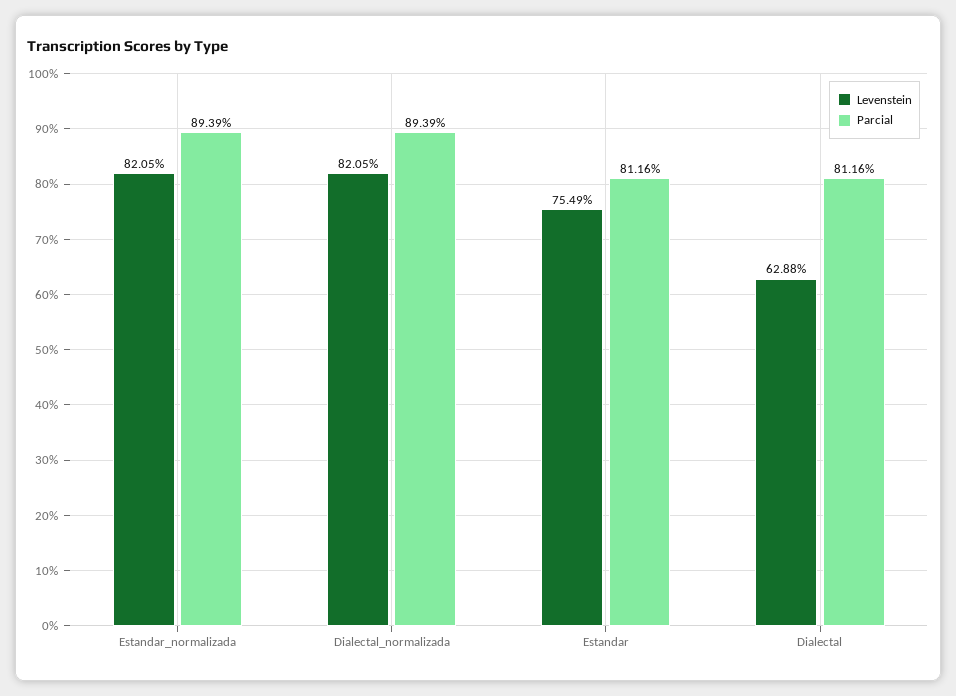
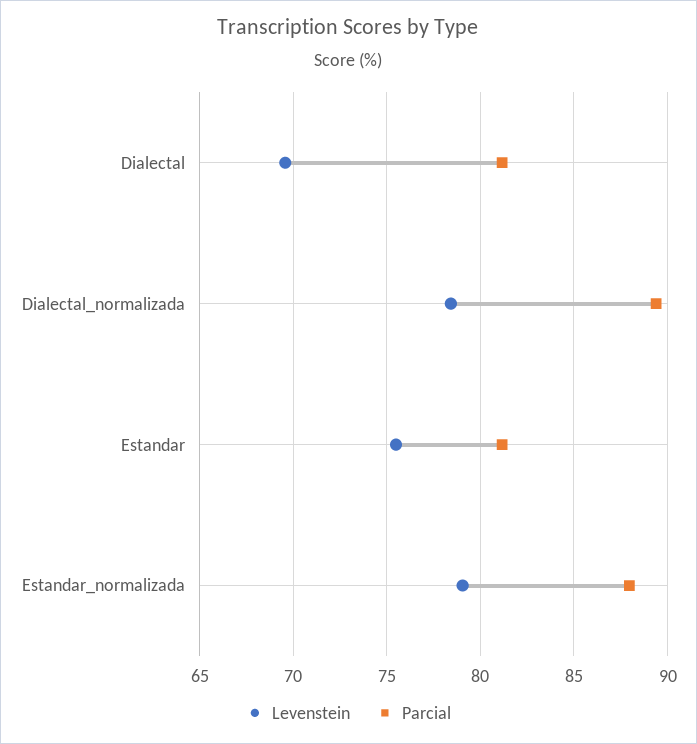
  {
    "Levenstein": {
-     "Estandar_normalizada": 82.05,
+     "Estandar_normalizada": 79,
-     "Dialectal_normalizada": 82.05,
+     "Dialectal_normalizada": 78.5,
      "Estandar": 75.49,
-     "Dialectal": 62.88
+     "Dialectal": 69.5
    },
    "Parcial": {
-     "Estandar_normalizada": 89.39,
+     "Estandar_normalizada": 88,
      "Dialectal_normalizada": 89.39,
      "Estandar": 81.16,
      "Dialectal": 81.16
    }
  }

